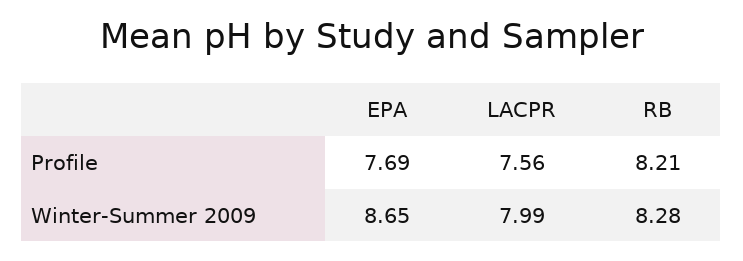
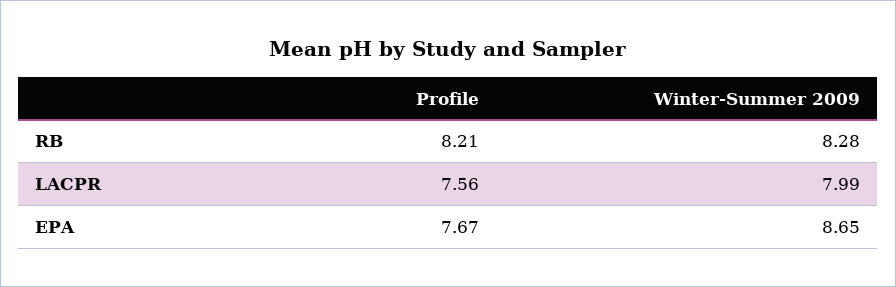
  {
    "EPA": {
-     "Profile": 7.69,
+     "Profile": 7.67,
      "Winter-Summer 2009": 8.65
    },
    "LACPR": {
      "Profile": 7.56,
      "Winter-Summer 2009": 7.99
    },
    "RB": {
      "Profile": 8.21,
      "Winter-Summer 2009": 8.28
    }
  }

